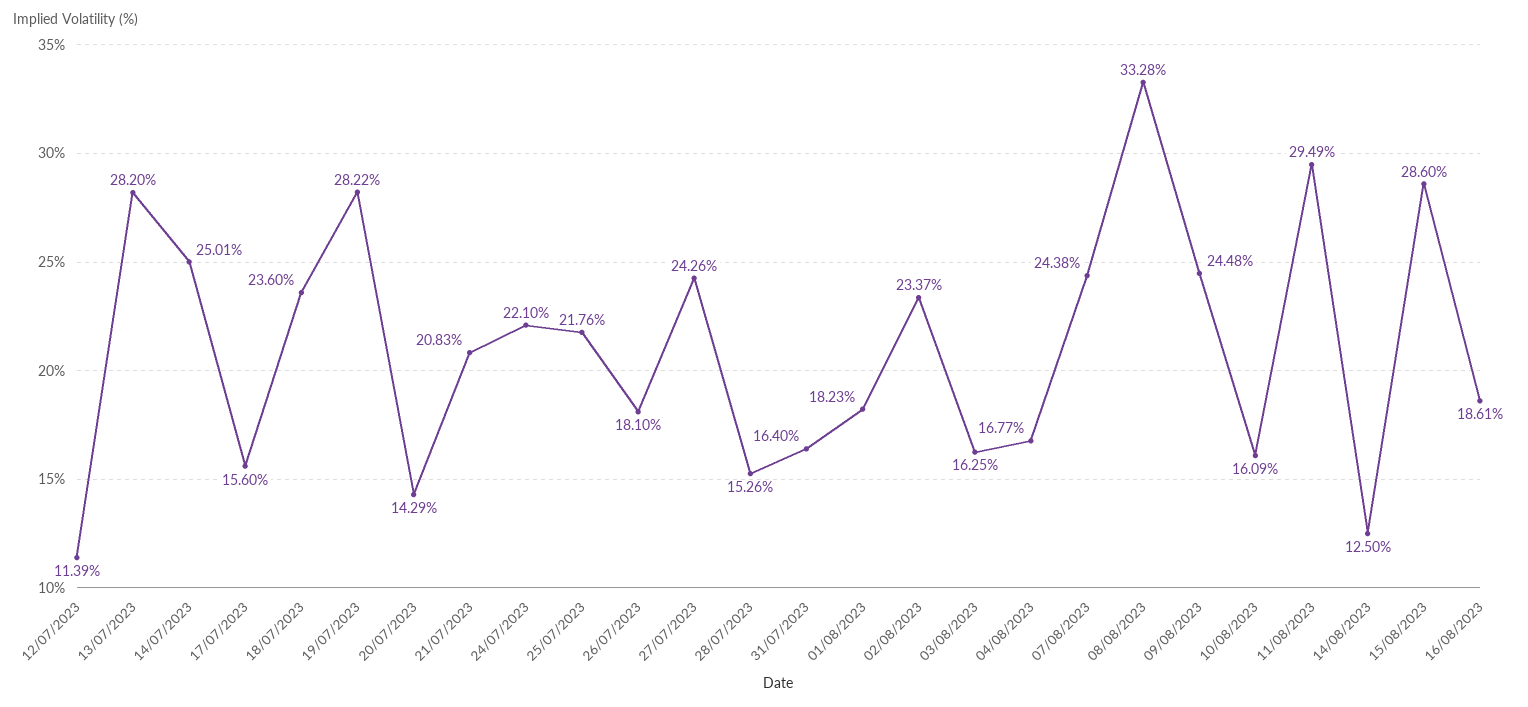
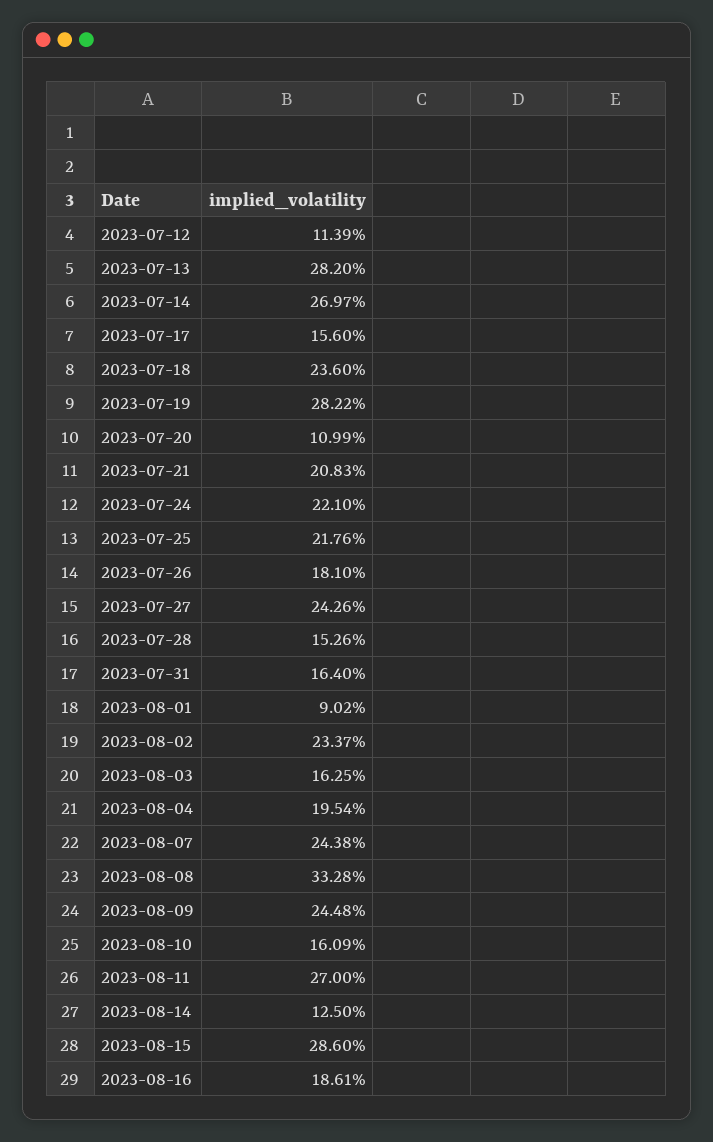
  {
    "12/07/2023": 11.39,
    "13/07/2023": 28.2,
-   "14/07/2023": 25.01,
+   "14/07/2023": 26.97,
    "17/07/2023": 15.6,
    "18/07/2023": 23.6,
    "19/07/2023": 28.22,
-   "20/07/2023": 14.29,
+   "20/07/2023": 10.99,
    "21/07/2023": 20.83,
    "24/07/2023": 22.1,
    "25/07/2023": 21.76,
    "26/07/2023": 18.1,
    "27/07/2023": 24.26,
    "28/07/2023": 15.26,
    "31/07/2023": 16.4,
-   "01/08/2023": 18.23,
+   "01/08/2023": 9.02,
    "02/08/2023": 23.37,
    "03/08/2023": 16.25,
-   "04/08/2023": 16.77,
+   "04/08/2023": 19.54,
    "07/08/2023": 24.38,
    "08/08/2023": 33.28,
    "09/08/2023": 24.48,
    "10/08/2023": 16.09,
-   "11/08/2023": 29.49,
+   "11/08/2023": 27,
    "14/08/2023": 12.5,
    "15/08/2023": 28.6,
    "16/08/2023": 18.61
  }

